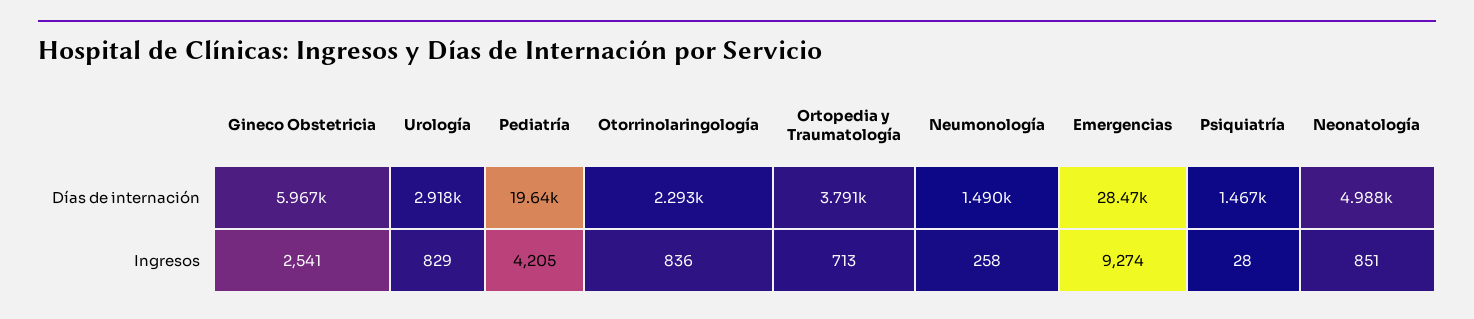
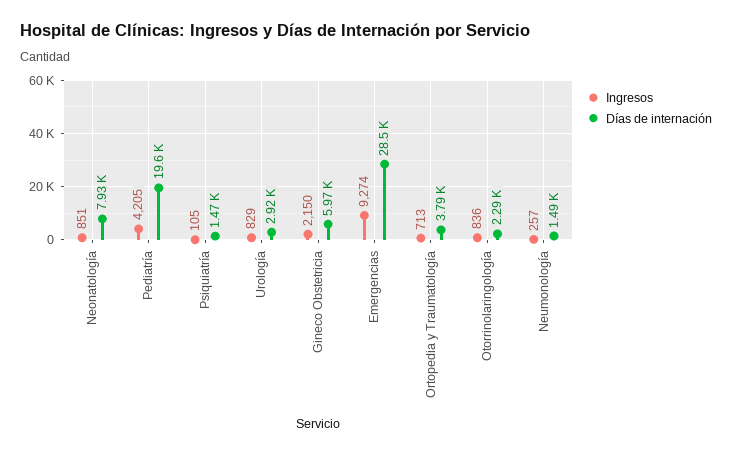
  {
    "Días de internación": {
      "Gineco Obstetricia": 5967,
      "Urología": 2918,
      "Pediatría": 19640,
      "Otorrinolaringología": 2293,
      "Ortopedia y Traumatología": 3791,
      "Neumonología": 1490,
      "Emergencias": 28470,
      "Psiquiatría": 1467,
-     "Neonatología": 4988
+     "Neonatología": 7930
    },
    "Ingresos": {
-     "Gineco Obstetricia": 2541,
+     "Gineco Obstetricia": 2150,
      "Urología": 829,
      "Pediatría": 4205,
      "Otorrinolaringología": 836,
      "Ortopedia y Traumatología": 713,
-     "Neumonología": 258,
+     "Neumonología": 257,
      "Emergencias": 9274,
-     "Psiquiatría": 28,
+     "Psiquiatría": 105,
      "Neonatología": 851
    }
  }

